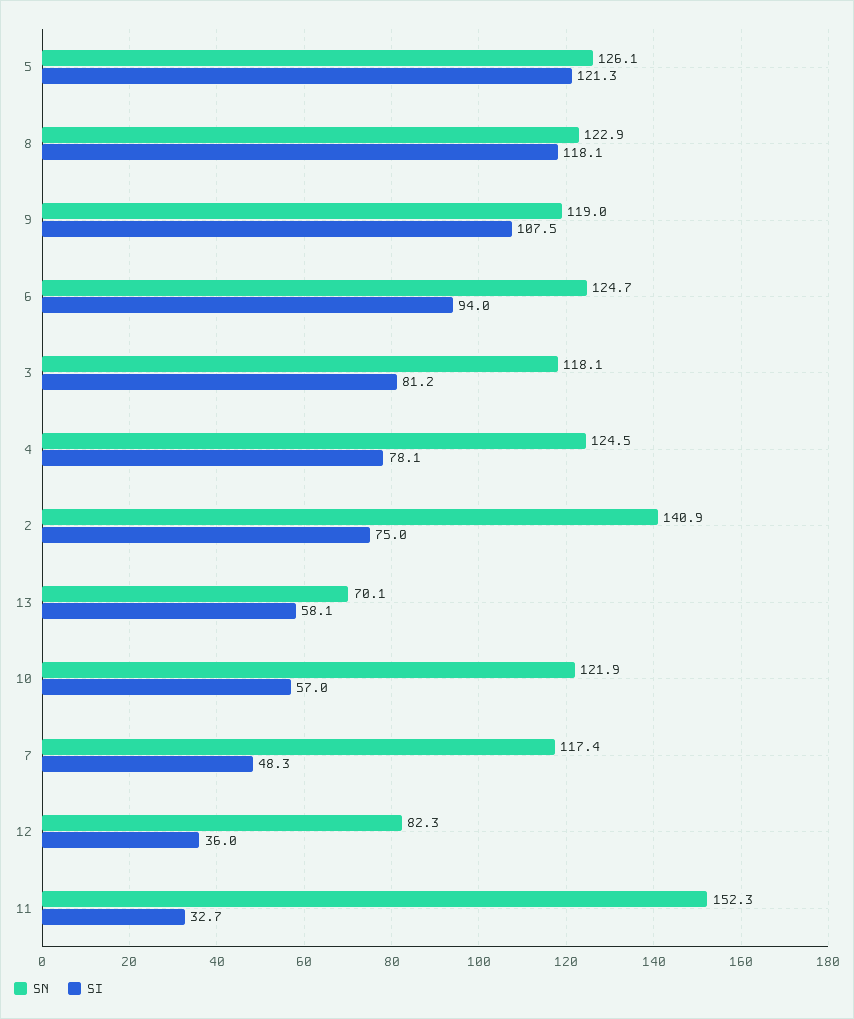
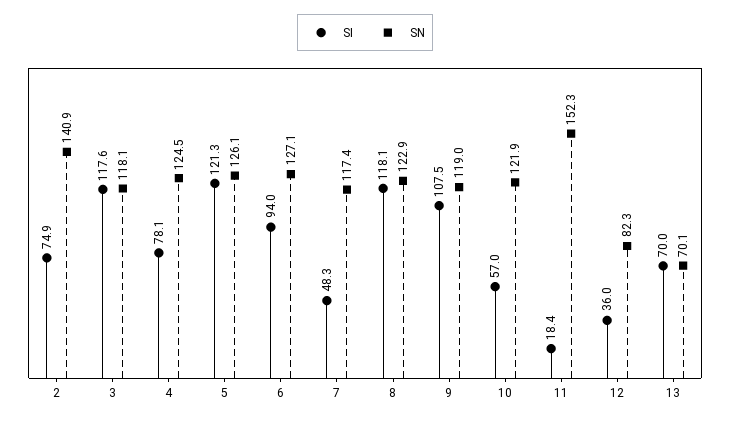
  {
    "SN": {
      "5": 126.1,
      "8": 122.9,
      "9": 119,
-     "6": 124.7,
+     "6": 127.1,
      "3": 118.1,
      "4": 124.5,
      "2": 140.9,
      "13": 70.1,
      "10": 121.9,
      "7": 117.4,
      "12": 82.3,
      "11": 152.3
    },
    "SI": {
      "5": 121.3,
      "8": 118.1,
      "9": 107.5,
      "6": 94,
-     "3": 81.2,
+     "3": 117.6,
      "4": 78.1,
-     "2": 75,
+     "2": 74.9,
-     "13": 58.1,
+     "13": 70,
      "10": 57,
      "7": 48.3,
      "12": 36,
-     "11": 32.7
+     "11": 18.4
    }
  }

